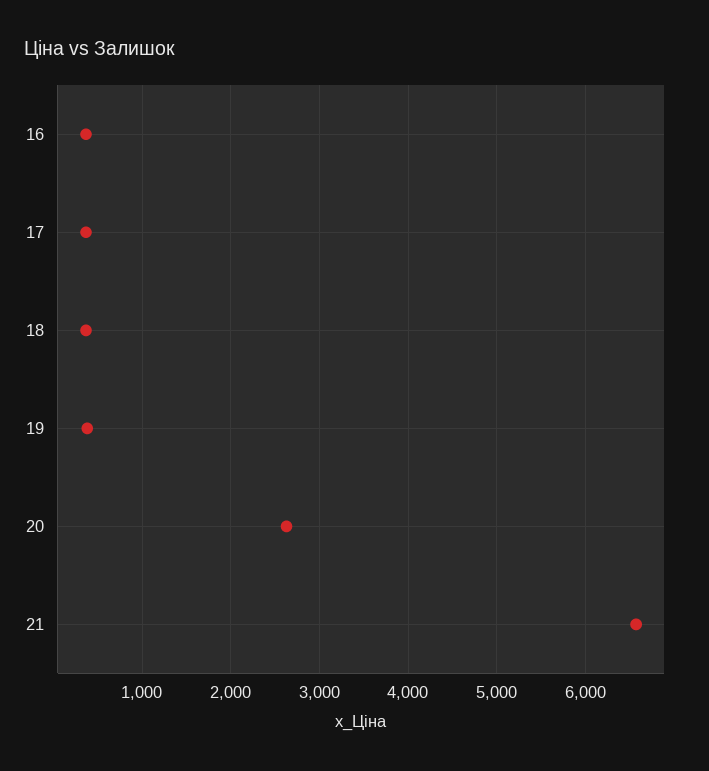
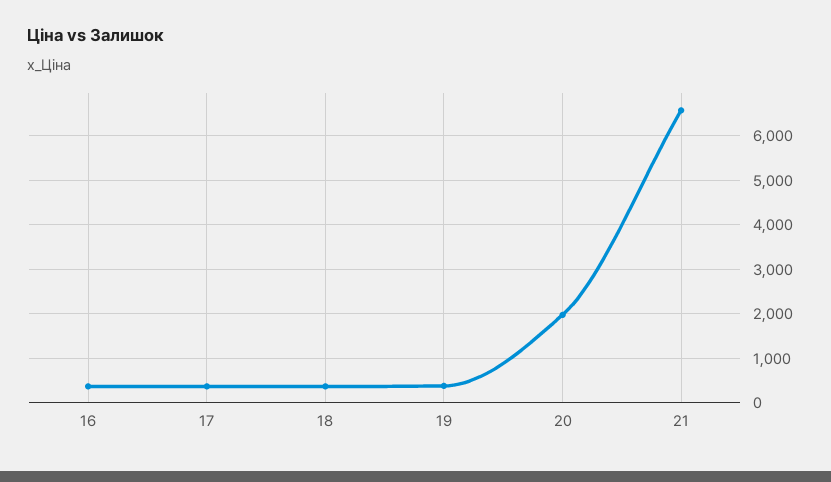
  {
    "16": 400,
    "17": 400,
    "18": 400,
    "19": 400,
-   "20": 2600,
+   "20": 2000,
    "21": 6600
  }

